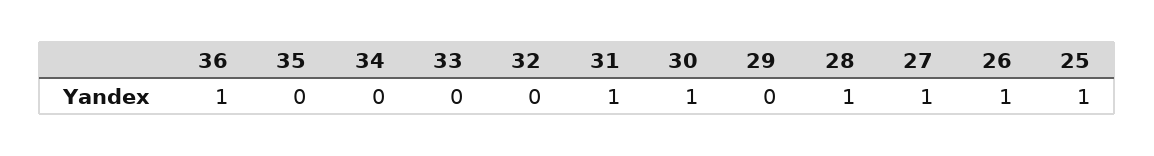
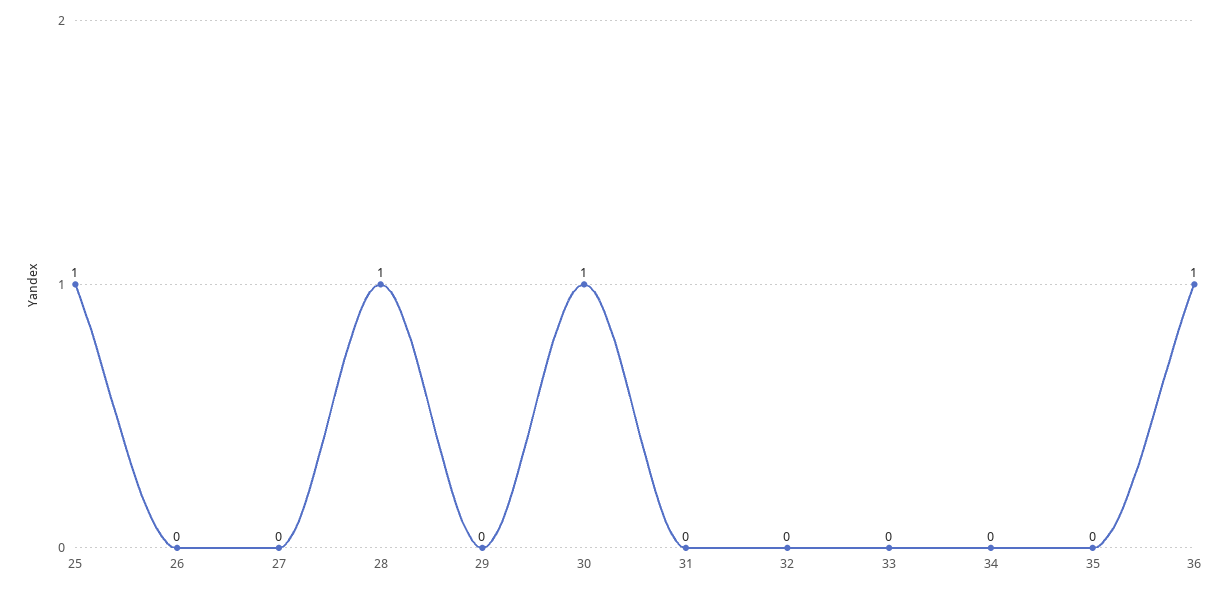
  {
    "36": 1,
    "35": 0,
    "34": 0,
    "33": 0,
    "32": 0,
-   "31": 1,
+   "31": 0,
    "30": 1,
    "29": 0,
    "28": 1,
-   "27": 1,
+   "27": 0,
-   "26": 1,
+   "26": 0,
    "25": 1
  }

